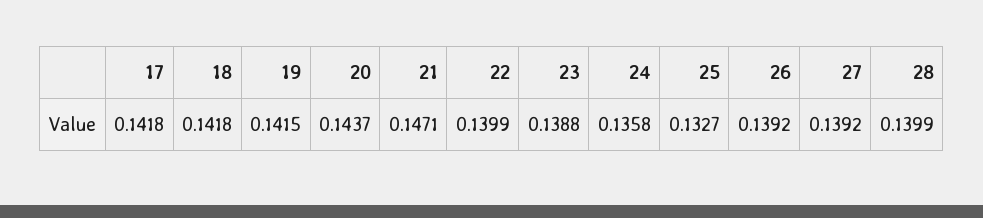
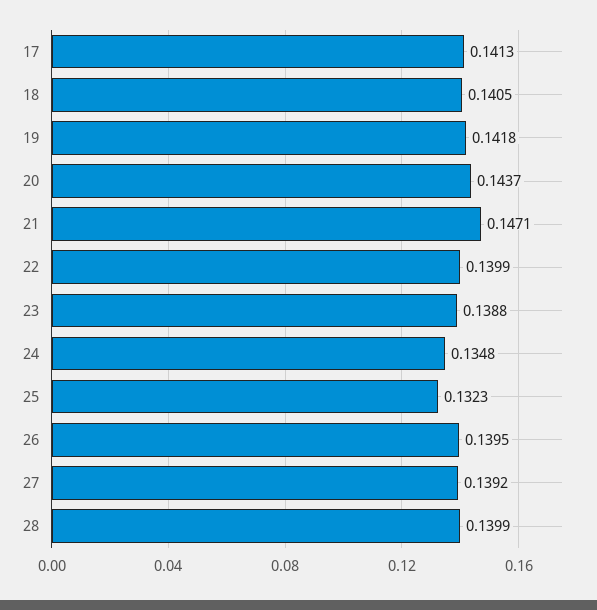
  {
-   "17": 0.1418,
+   "17": 0.1413,
-   "18": 0.1418,
+   "18": 0.1405,
-   "19": 0.1415,
+   "19": 0.1418,
    "20": 0.1437,
    "21": 0.1471,
    "22": 0.1399,
    "23": 0.1388,
-   "24": 0.1358,
+   "24": 0.1348,
-   "25": 0.1327,
+   "25": 0.1323,
-   "26": 0.1392,
+   "26": 0.1395,
    "27": 0.1392,
    "28": 0.1399
  }

